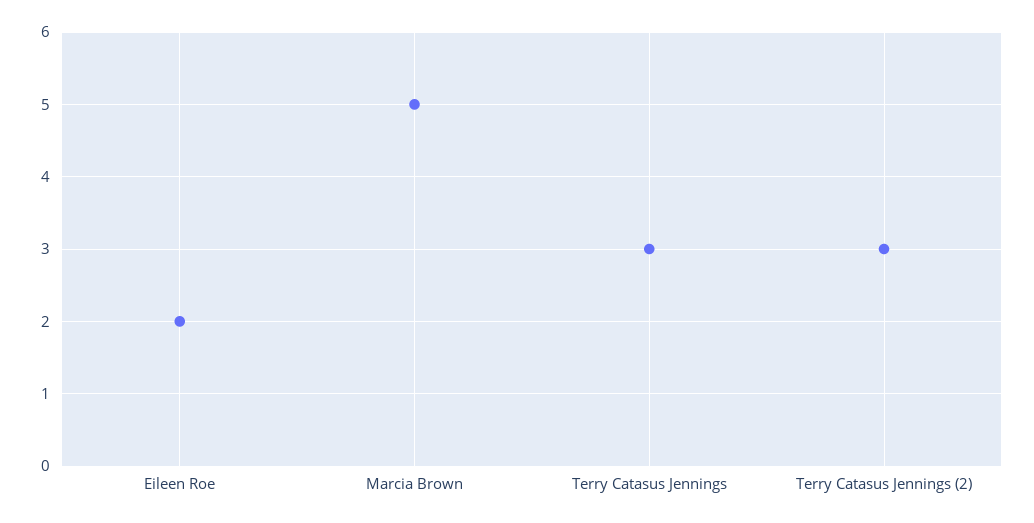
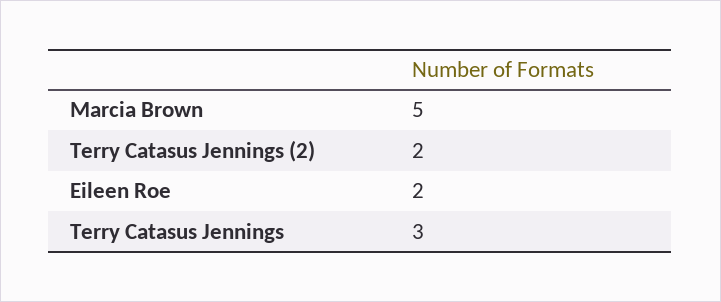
  {
    "Eileen Roe": 2,
    "Marcia Brown": 5,
    "Terry Catasus Jennings": 3,
-   "Terry Catasus Jennings (2)": 3
+   "Terry Catasus Jennings (2)": 2
  }

